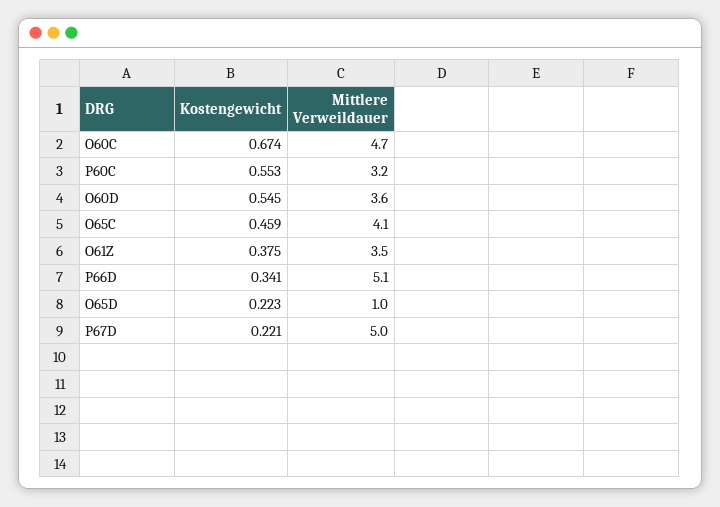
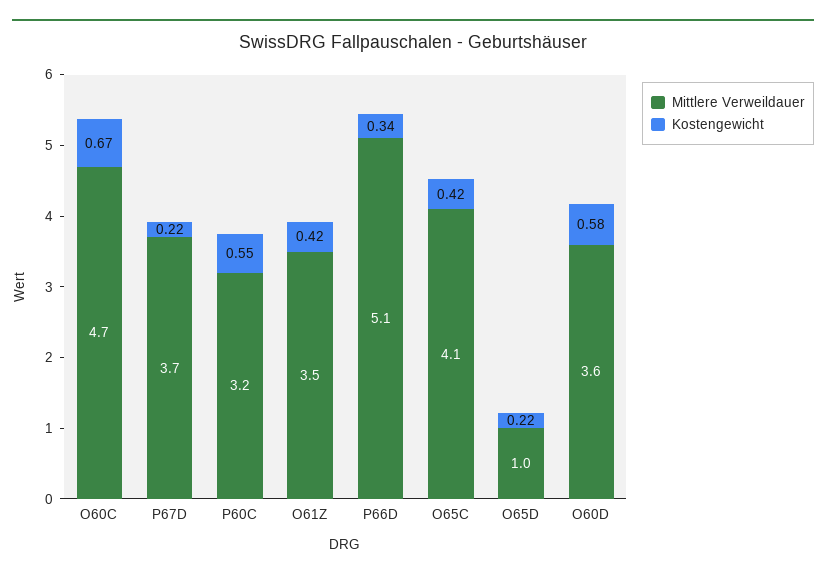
  {
    "Kostengewicht": {
      "O60C": 0.674,
      "P60C": 0.553,
-     "O60D": 0.545,
+     "O60D": 0.58,
-     "O65C": 0.459,
+     "O65C": 0.42,
-     "O61Z": 0.375,
+     "O61Z": 0.42,
      "P66D": 0.341,
      "O65D": 0.223,
      "P67D": 0.221
    },
    "Mittlere Verweildauer": {
      "O60C": 4.7,
      "P60C": 3.2,
      "O60D": 3.6,
      "O65C": 4.1,
      "O61Z": 3.5,
      "P66D": 5.1,
      "O65D": 1,
-     "P67D": 5
+     "P67D": 3.7
    }
  }

